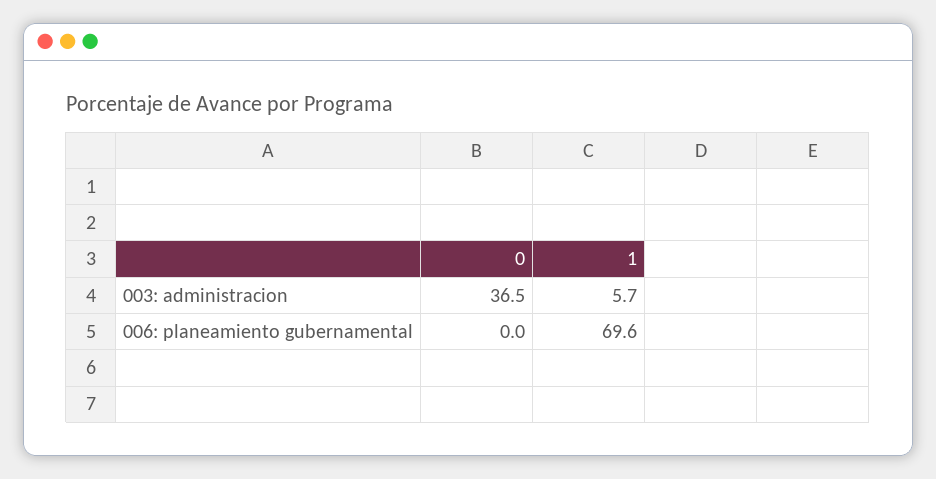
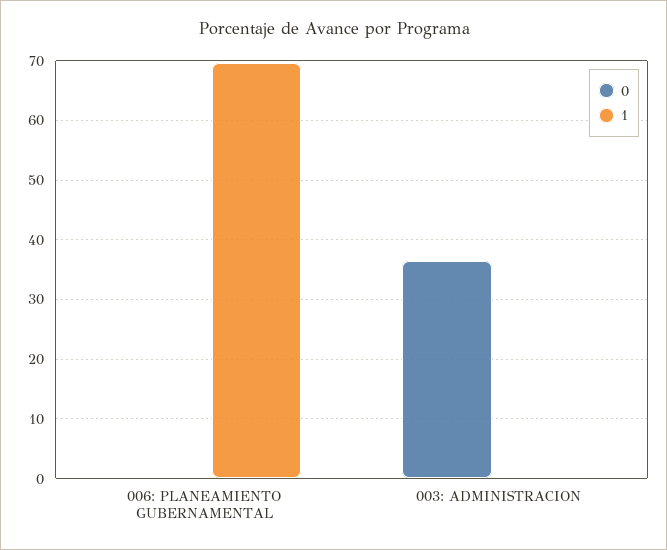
  {
    "0": {
      "003: administracion": 36.5,
      "006: planeamiento gubernamental": 0
    },
    "1": {
-     "003: administracion": 5.7,
+     "003: administracion": 0,
      "006: planeamiento gubernamental": 69.6
    }
  }

